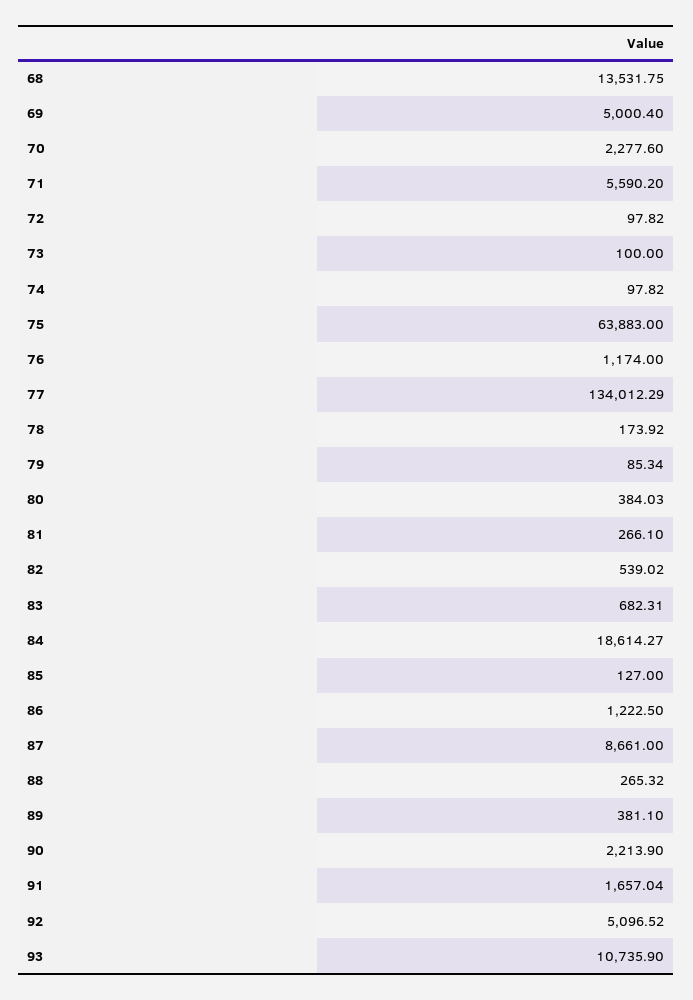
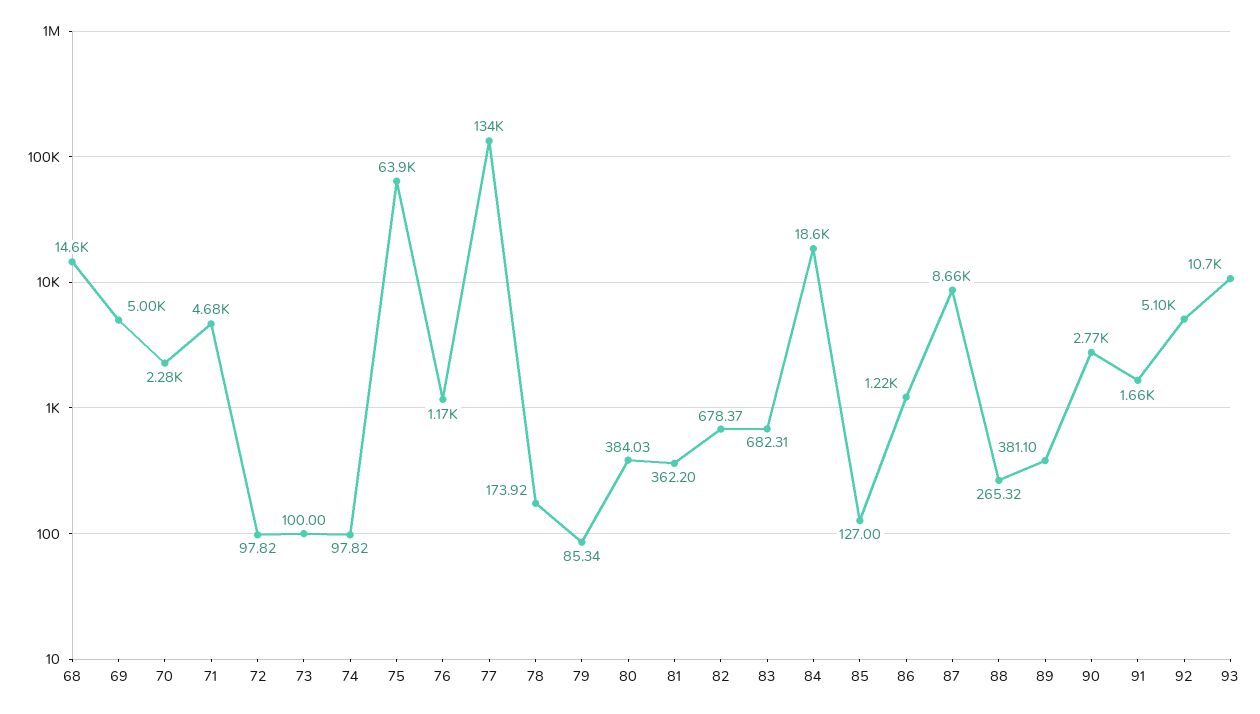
  {
-   "68": 13531.75,
+   "68": 14600,
    "69": 5000.4,
    "70": 2277.6,
-   "71": 5590.2,
+   "71": 4680,
    "72": 97.82,
    "73": 100,
    "74": 97.82,
    "75": 63883,
    "76": 1174,
    "77": 134012.29,
    "78": 173.92,
    "79": 85.34,
    "80": 384.03,
-   "81": 266.1,
+   "81": 362.2,
-   "82": 539.02,
+   "82": 678.37,
    "83": 682.31,
    "84": 18614.27,
    "85": 127,
    "86": 1222.5,
    "87": 8661,
    "88": 265.32,
    "89": 381.1,
-   "90": 2213.9,
+   "90": 2770,
    "91": 1657.04,
    "92": 5096.52,
    "93": 10735.9
  }

